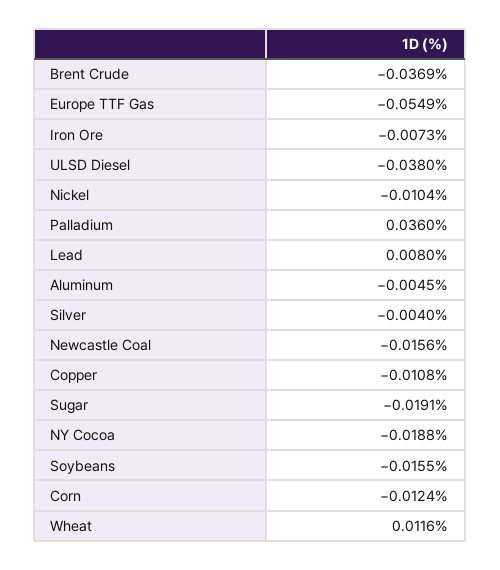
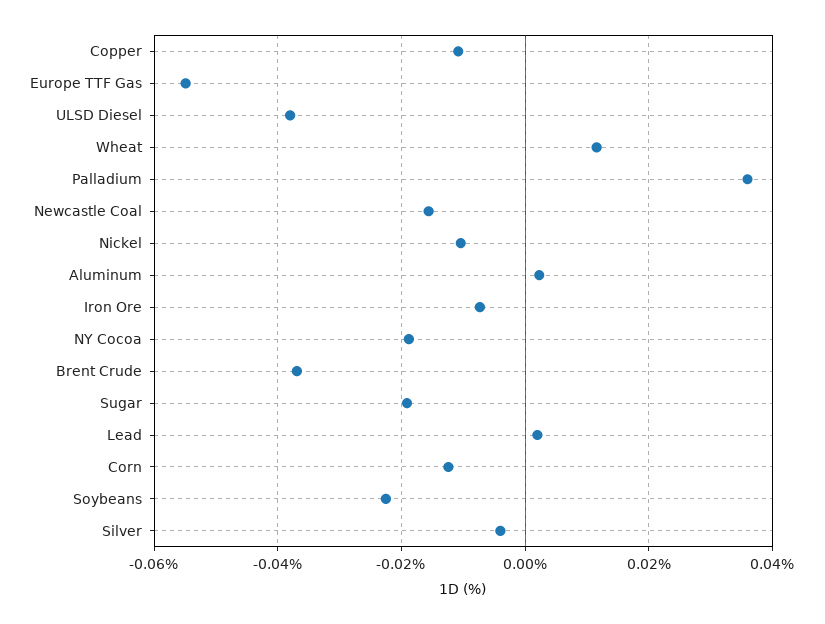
  {
    "Brent Crude": -0.0369,
    "Europe TTF Gas": -0.0549,
    "Iron Ore": -0.0073,
    "ULSD Diesel": -0.038,
    "Nickel": -0.0104,
    "Palladium": 0.036,
-   "Lead": 0.008,
+   "Lead": 0.002,
-   "Aluminum": -0.0045,
+   "Aluminum": 0.002,
    "Silver": -0.004,
    "Newcastle Coal": -0.0156,
    "Copper": -0.0108,
    "Sugar": -0.0191,
    "NY Cocoa": -0.0188,
-   "Soybeans": -0.0155,
+   "Soybeans": -0.022,
    "Corn": -0.0124,
    "Wheat": 0.0116
  }

